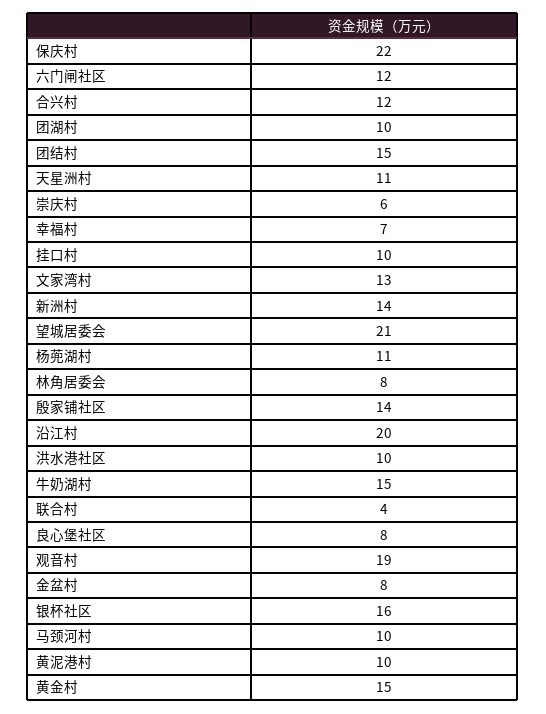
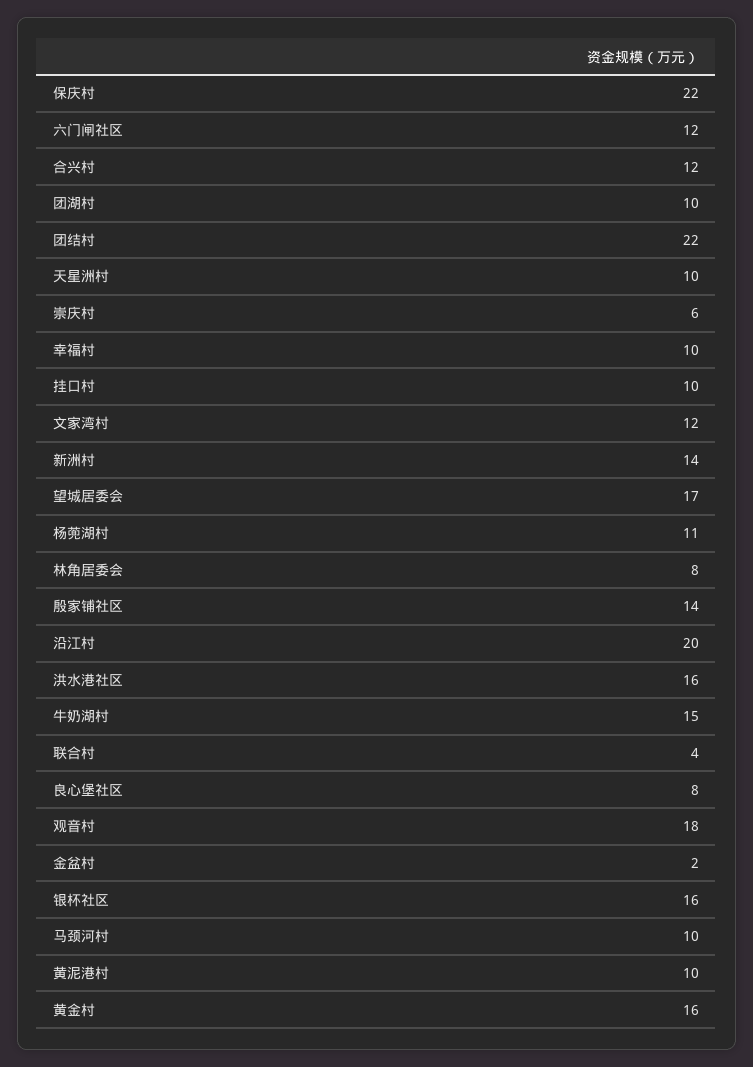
  {
    "保庆村": 22,
    "六门闸社区": 12,
    "合兴村": 12,
    "团湖村": 10,
-   "团结村": 15,
+   "团结村": 22,
-   "天星洲村": 11,
+   "天星洲村": 10,
    "崇庆村": 6,
-   "幸福村": 7,
+   "幸福村": 10,
    "挂口村": 10,
-   "文家湾村": 13,
+   "文家湾村": 12,
    "新洲村": 14,
-   "望城居委会": 21,
+   "望城居委会": 17,
    "杨蔸湖村": 11,
    "林角居委会": 8,
    "殷家铺社区": 14,
    "沿江村": 20,
-   "洪水港社区": 10,
+   "洪水港社区": 16,
    "牛奶湖村": 15,
    "联合村": 4,
    "良心堡社区": 8,
-   "观音村": 19,
+   "观音村": 18,
-   "金盆村": 8,
+   "金盆村": 2,
    "银杯社区": 16,
    "马颈河村": 10,
    "黄泥港村": 10,
-   "黄金村": 15
+   "黄金村": 16
  }

